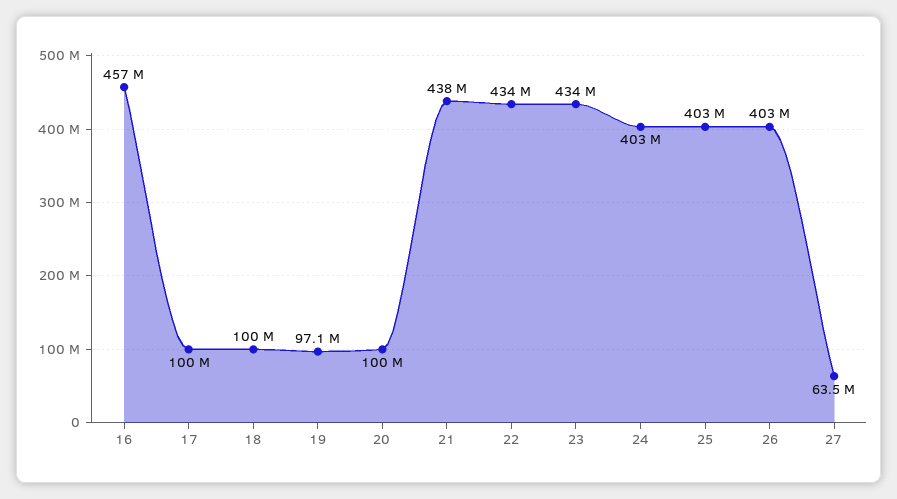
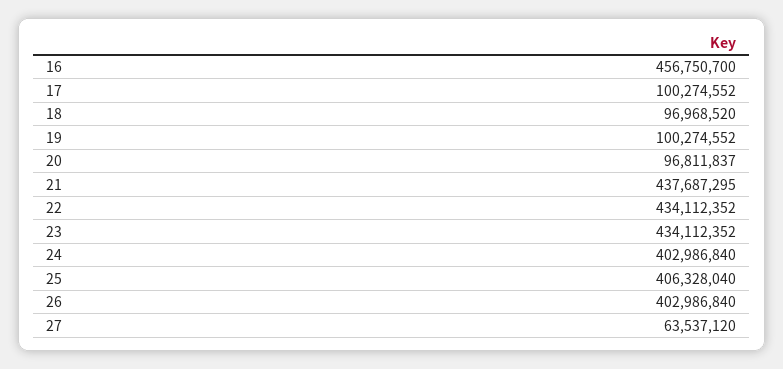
  {
    "16": 456750700,
    "17": 100274552,
-   "18": 100000000,
+   "18": 96968520,
-   "19": 97100000,
+   "19": 100274552,
-   "20": 100000000,
+   "20": 96811837,
    "21": 437687295,
    "22": 434112352,
    "23": 434112352,
    "24": 402986840,
-   "25": 403000000,
+   "25": 406328040,
    "26": 402986840,
    "27": 63537120
  }

